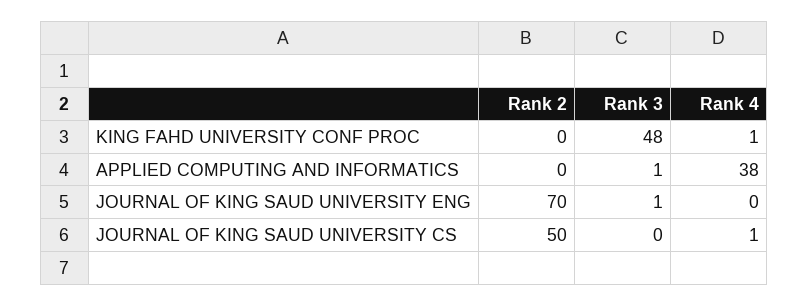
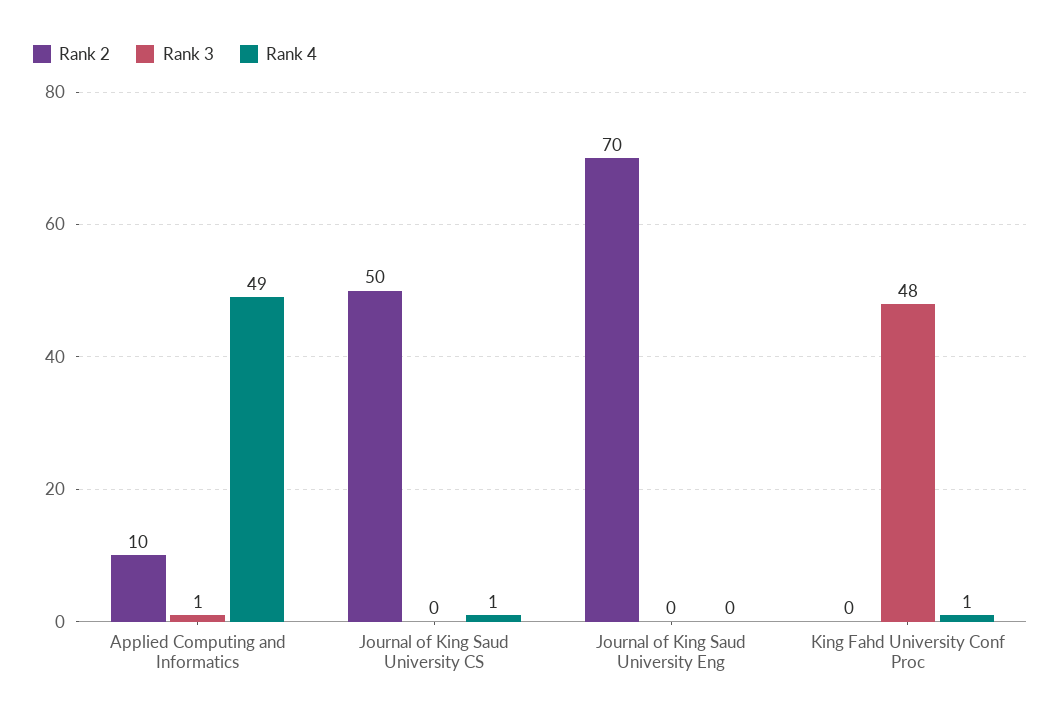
  {
    "Rank 2": {
      "KING FAHD UNIVERSITY CONF PROC": 0,
-     "APPLIED COMPUTING AND INFORMATICS": 0,
+     "APPLIED COMPUTING AND INFORMATICS": 10,
      "JOURNAL OF KING SAUD UNIVERSITY ENG": 70,
      "JOURNAL OF KING SAUD UNIVERSITY CS": 50
    },
    "Rank 3": {
      "KING FAHD UNIVERSITY CONF PROC": 48,
      "APPLIED COMPUTING AND INFORMATICS": 1,
-     "JOURNAL OF KING SAUD UNIVERSITY ENG": 1,
+     "JOURNAL OF KING SAUD UNIVERSITY ENG": 0,
      "JOURNAL OF KING SAUD UNIVERSITY CS": 0
    },
    "Rank 4": {
      "KING FAHD UNIVERSITY CONF PROC": 1,
-     "APPLIED COMPUTING AND INFORMATICS": 38,
+     "APPLIED COMPUTING AND INFORMATICS": 49,
      "JOURNAL OF KING SAUD UNIVERSITY ENG": 0,
      "JOURNAL OF KING SAUD UNIVERSITY CS": 1
    }
  }

